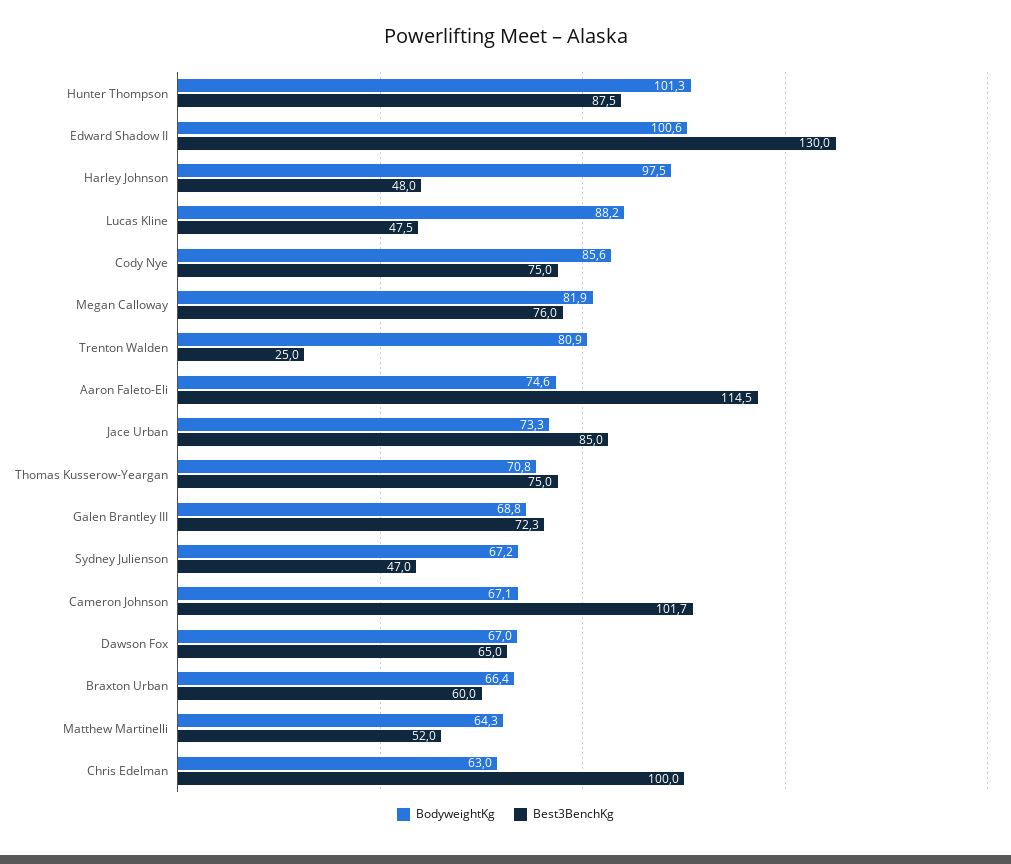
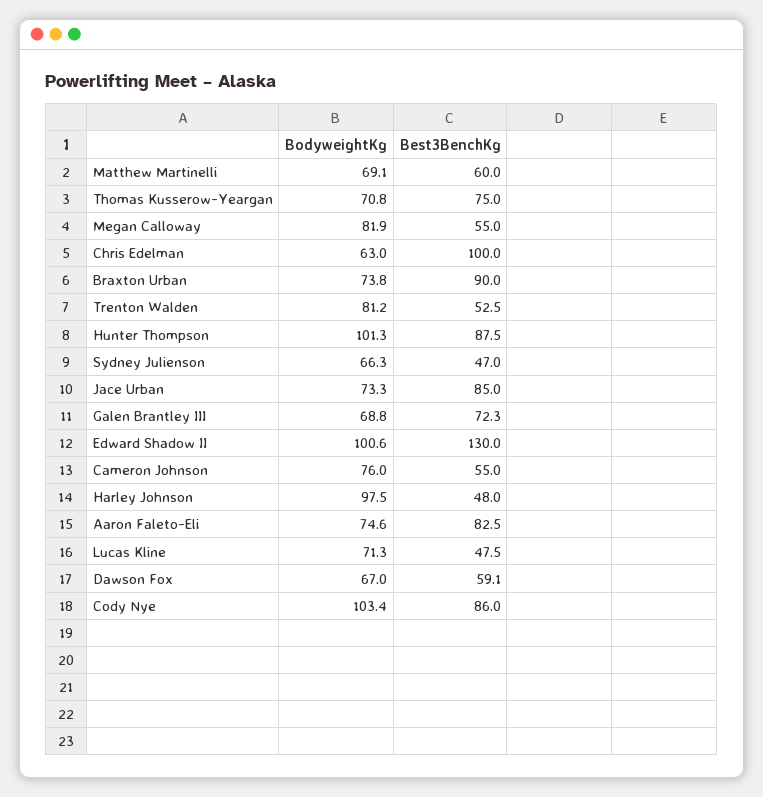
  {
    "BodyweightKg": {
      "Hunter Thompson": 101.3,
      "Edward Shadow II": 100.6,
      "Harley Johnson": 97.5,
-     "Lucas Kline": 88.2,
+     "Lucas Kline": 71.3,
-     "Cody Nye": 85.6,
+     "Cody Nye": 103.4,
      "Megan Calloway": 81.9,
-     "Trenton Walden": 80.9,
+     "Trenton Walden": 81.2,
      "Aaron Faleto-Eli": 74.6,
      "Jace Urban": 73.3,
      "Thomas Kusserow-Yeargan": 70.8,
      "Galen Brantley III": 68.8,
-     "Sydney Julienson": 67.2,
+     "Sydney Julienson": 66.3,
-     "Cameron Johnson": 67.1,
+     "Cameron Johnson": 76,
      "Dawson Fox": 67,
-     "Braxton Urban": 66.4,
+     "Braxton Urban": 73.8,
-     "Matthew Martinelli": 64.3,
+     "Matthew Martinelli": 69.1,
      "Chris Edelman": 63
    },
    "Best3BenchKg": {
      "Hunter Thompson": 87.5,
      "Edward Shadow II": 130,
      "Harley Johnson": 48,
      "Lucas Kline": 47.5,
-     "Cody Nye": 75,
+     "Cody Nye": 86,
-     "Megan Calloway": 76,
+     "Megan Calloway": 55,
-     "Trenton Walden": 25,
+     "Trenton Walden": 52.5,
-     "Aaron Faleto-Eli": 114.5,
+     "Aaron Faleto-Eli": 82.5,
      "Jace Urban": 85,
      "Thomas Kusserow-Yeargan": 75,
      "Galen Brantley III": 72.3,
      "Sydney Julienson": 47,
-     "Cameron Johnson": 101.7,
+     "Cameron Johnson": 55,
-     "Dawson Fox": 65,
+     "Dawson Fox": 59.1,
-     "Braxton Urban": 60,
+     "Braxton Urban": 90,
-     "Matthew Martinelli": 52,
+     "Matthew Martinelli": 60,
      "Chris Edelman": 100
    }
  }

